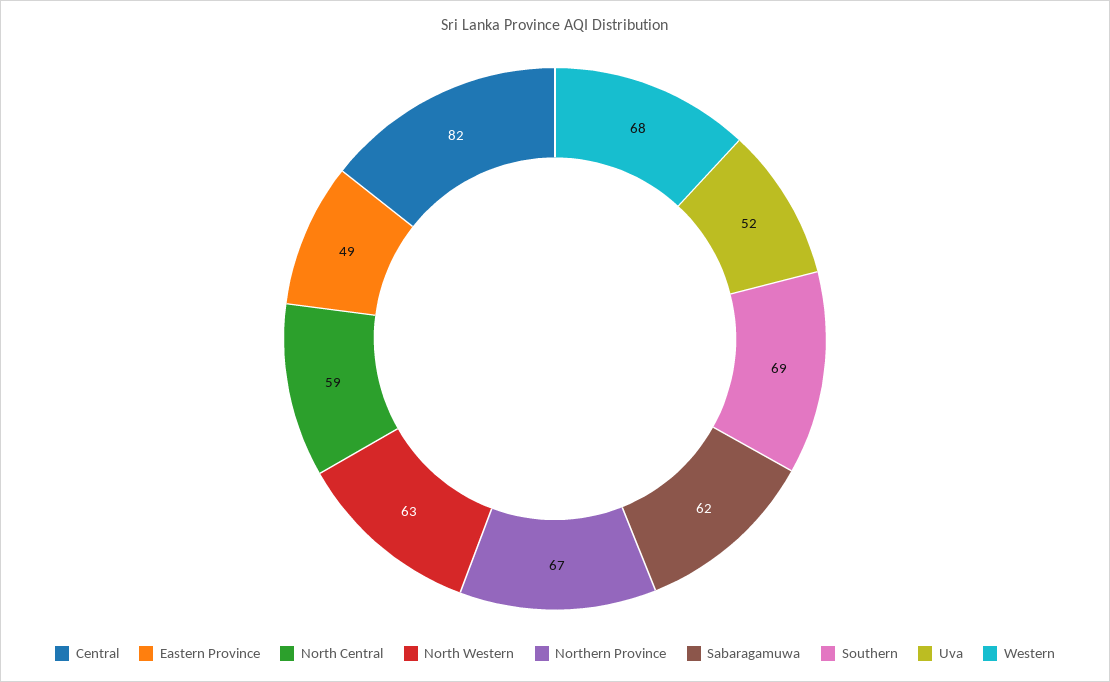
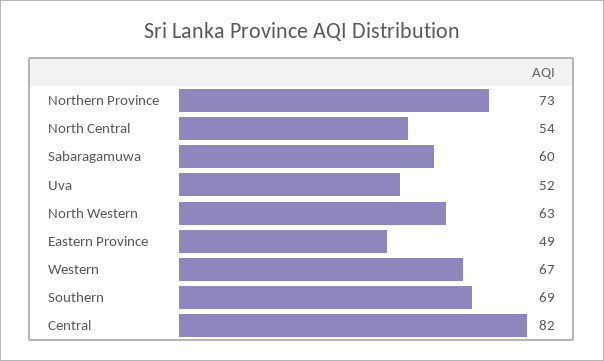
  {
    "Central": 82,
    "Eastern Province": 49,
-   "North Central": 59,
+   "North Central": 54,
    "North Western": 63,
-   "Northern Province": 67,
+   "Northern Province": 73,
-   "Sabaragamuwa": 62,
+   "Sabaragamuwa": 60,
    "Southern": 69,
    "Uva": 52,
-   "Western": 68
+   "Western": 67
  }

